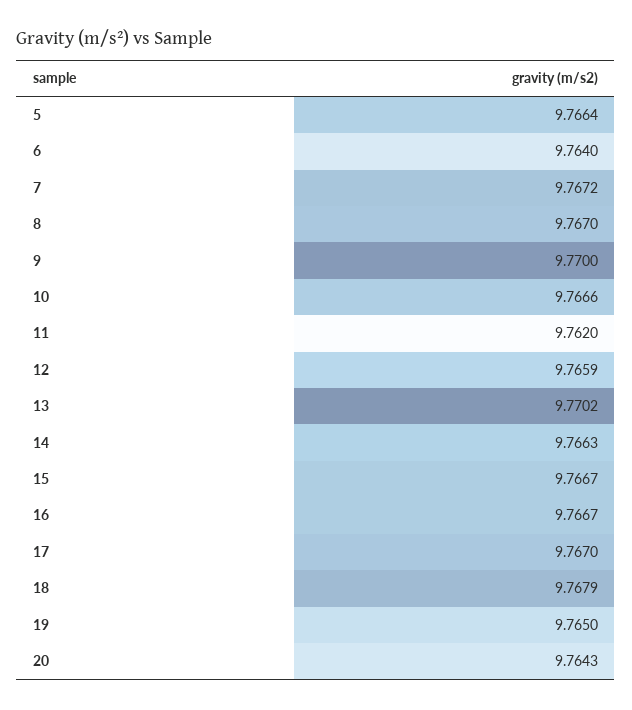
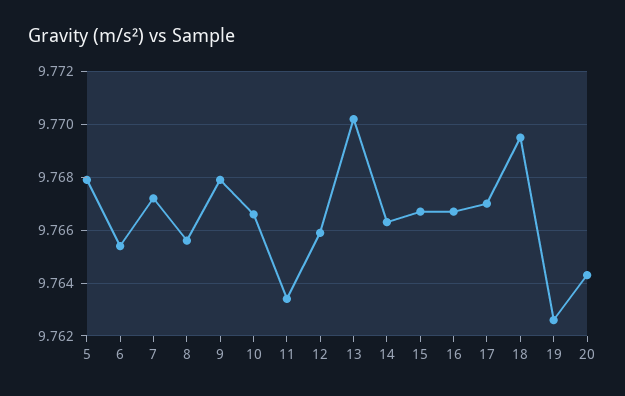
  {
-   "5": 9.7664,
+   "5": 9.768,
-   "6": 9.764,
+   "6": 9.7655,
    "7": 9.7672,
-   "8": 9.767,
+   "8": 9.7655,
-   "9": 9.77,
+   "9": 9.768,
    "10": 9.7666,
-   "11": 9.762,
+   "11": 9.7635,
    "12": 9.7659,
    "13": 9.7702,
    "14": 9.7663,
    "15": 9.7667,
    "16": 9.7667,
    "17": 9.767,
-   "18": 9.7679,
+   "18": 9.7695,
-   "19": 9.765,
+   "19": 9.7625,
    "20": 9.7643
  }

